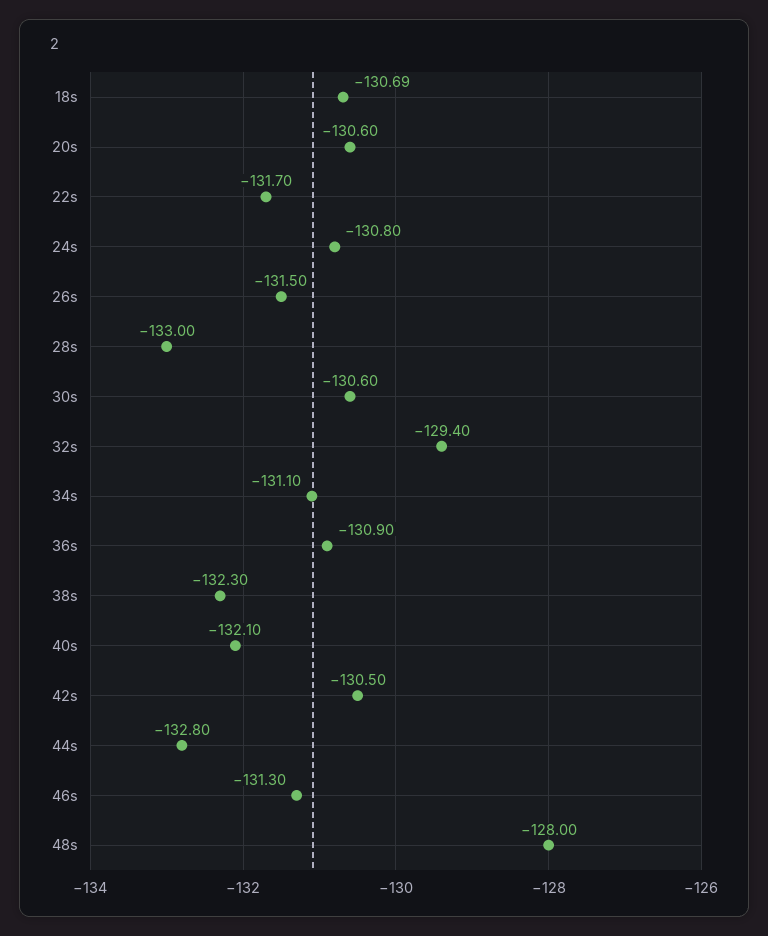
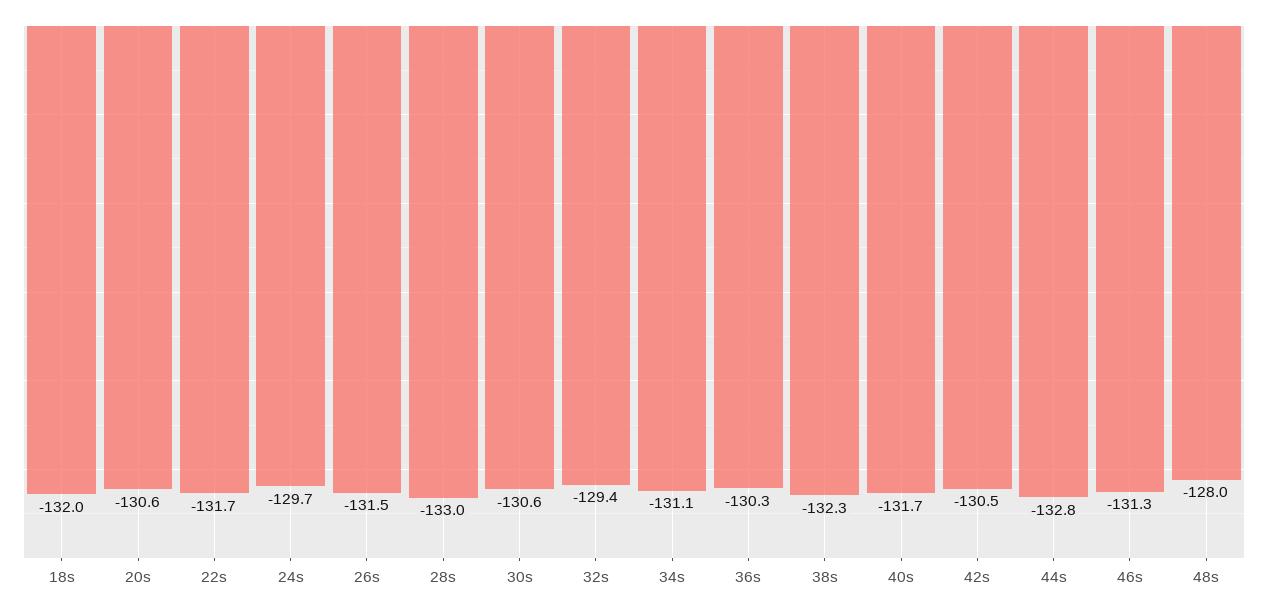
  {
-   "18s": -130.69,
+   "18s": -132,
    "20s": -130.6,
    "22s": -131.7,
-   "24s": -130.8,
+   "24s": -129.7,
    "26s": -131.5,
    "28s": -133,
    "30s": -130.6,
    "32s": -129.4,
    "34s": -131.1,
-   "36s": -130.9,
+   "36s": -130.3,
    "38s": -132.3,
-   "40s": -132.1,
+   "40s": -131.7,
    "42s": -130.5,
    "44s": -132.8,
    "46s": -131.3,
    "48s": -128
  }

